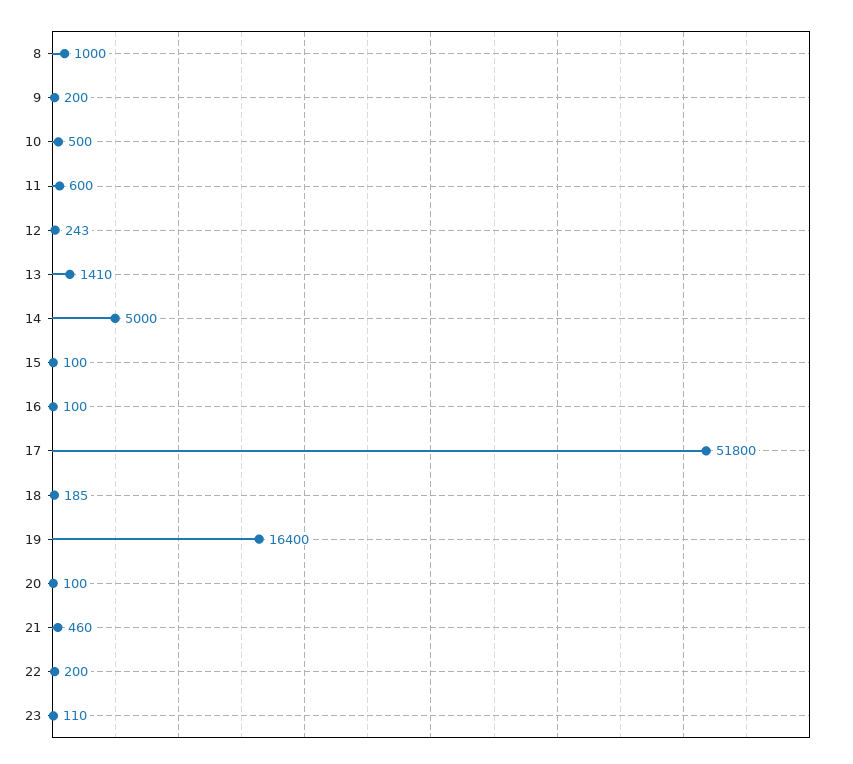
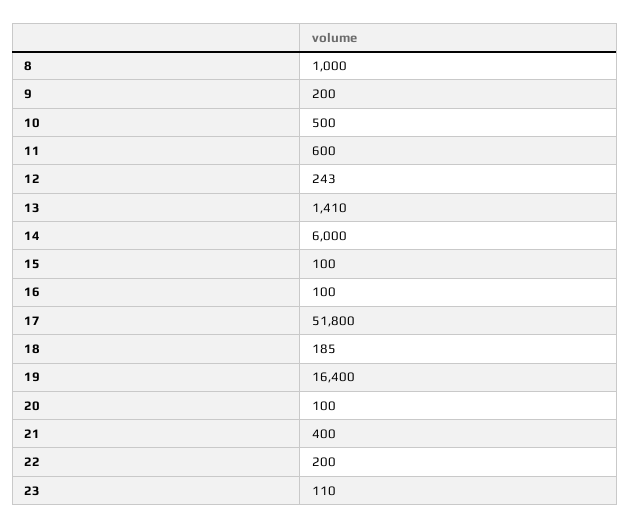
  {
    "8": 1000,
    "9": 200,
    "10": 500,
    "11": 600,
    "12": 243,
    "13": 1410,
-   "14": 5000,
+   "14": 6000,
    "15": 100,
    "16": 100,
    "17": 51800,
    "18": 185,
    "19": 16400,
    "20": 100,
-   "21": 460,
+   "21": 400,
    "22": 200,
    "23": 110
  }

